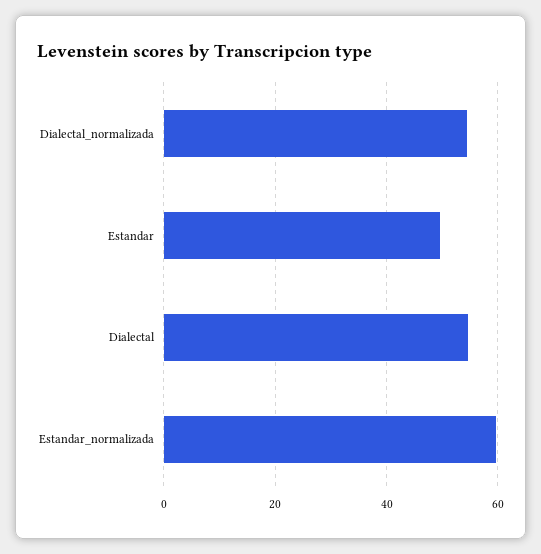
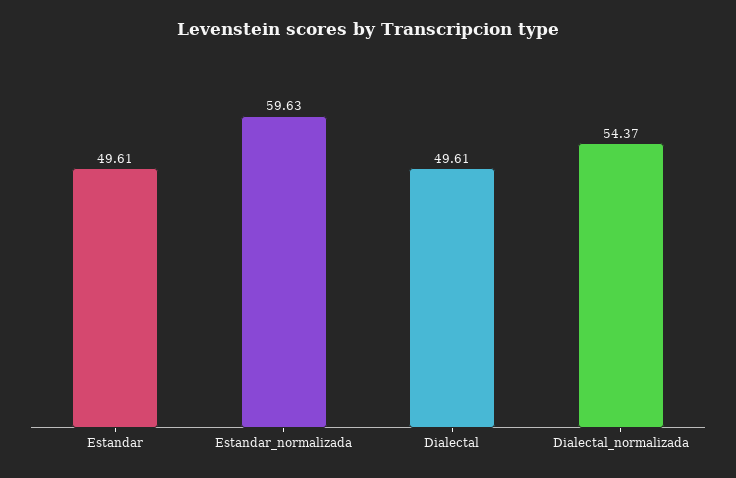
  {
    "Dialectal_normalizada": 54.37,
    "Estandar": 49.61,
-   "Dialectal": 54,
+   "Dialectal": 49.61,
    "Estandar_normalizada": 59.63
  }

